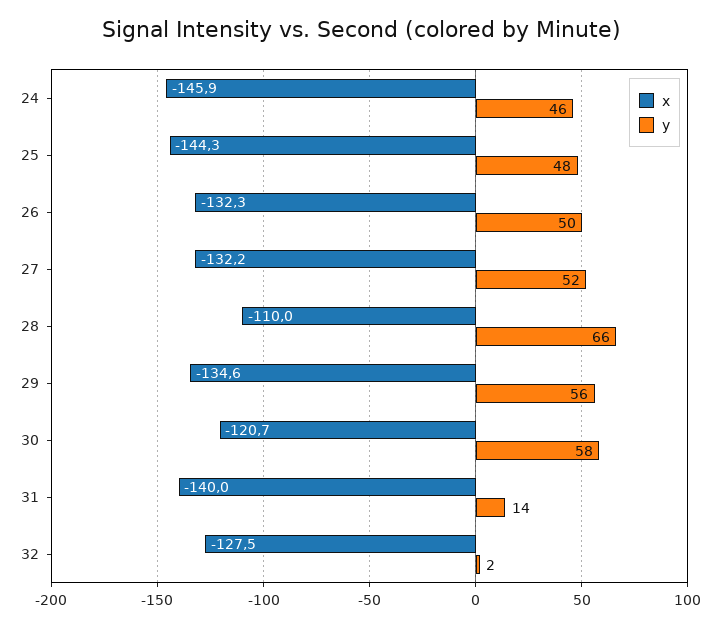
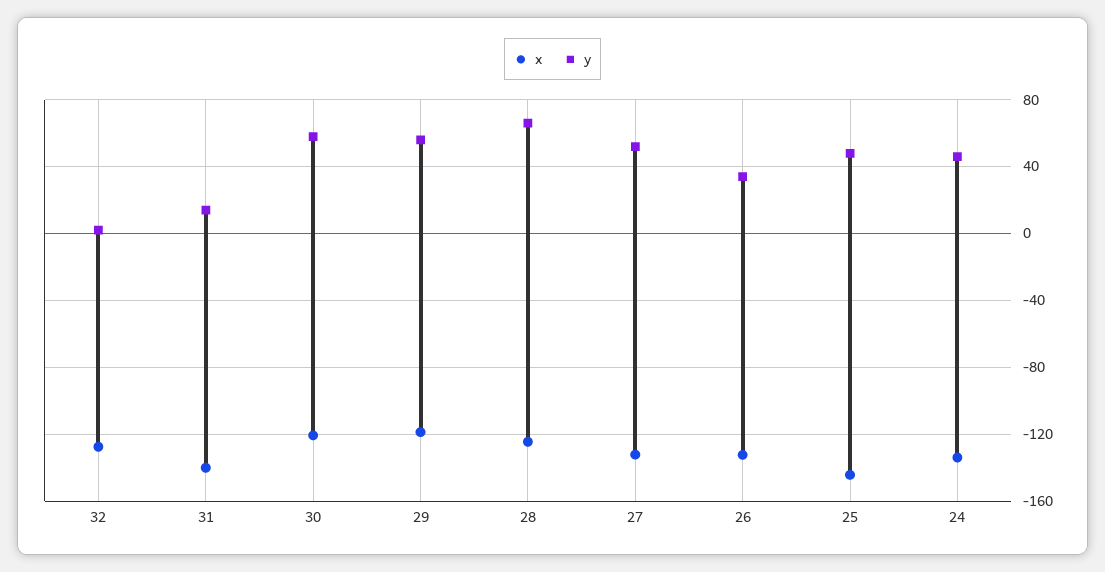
  {
    "x": {
-     "24": -145.9,
+     "24": -135,
      "25": -144.3,
      "26": -132.3,
      "27": -132.2,
-     "28": -110,
+     "28": -125,
-     "29": -134.6,
+     "29": -120,
      "30": -120.7,
      "31": -140,
      "32": -127.5
    },
    "y": {
      "24": 46,
      "25": 48,
-     "26": 50,
+     "26": 35,
      "27": 52,
      "28": 66,
      "29": 56,
      "30": 58,
      "31": 14,
      "32": 2
    }
  }

